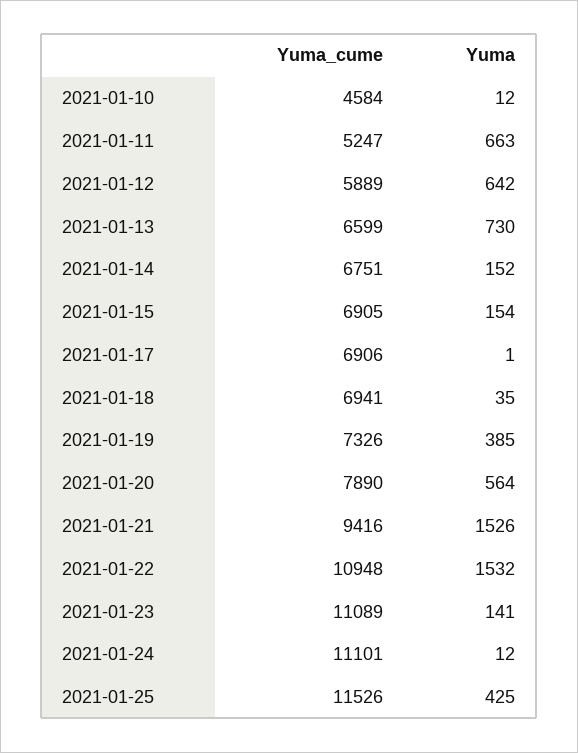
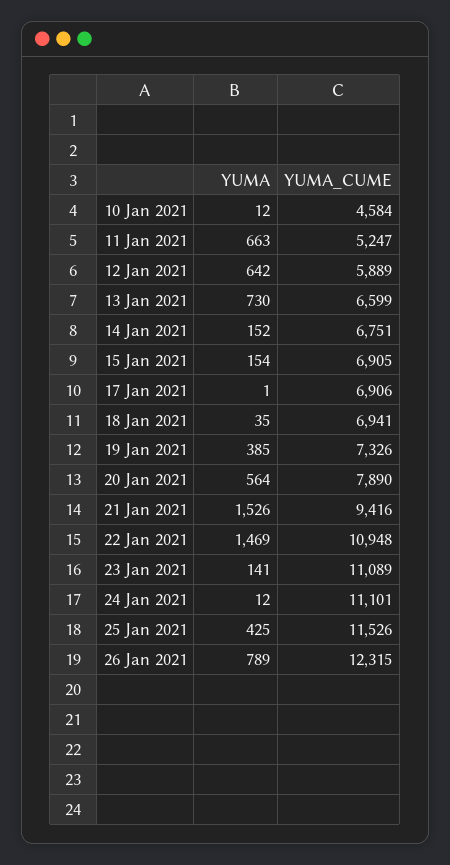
  {
    "Yuma_cume": {
      "2021-01-10": 4584,
      "2021-01-11": 5247,
      "2021-01-12": 5889,
      "2021-01-13": 6599,
      "2021-01-14": 6751,
      "2021-01-15": 6905,
      "2021-01-17": 6906,
      "2021-01-18": 6941,
      "2021-01-19": 7326,
      "2021-01-20": 7890,
      "2021-01-21": 9416,
      "2021-01-22": 10948,
      "2021-01-23": 11089,
      "2021-01-24": 11101,
-     "2021-01-25": 11526
+     "2021-01-25": 11526,
+     "26 Jan 2021": 12315
    },
    "Yuma": {
      "2021-01-10": 12,
      "2021-01-11": 663,
      "2021-01-12": 642,
      "2021-01-13": 730,
      "2021-01-14": 152,
      "2021-01-15": 154,
      "2021-01-17": 1,
      "2021-01-18": 35,
      "2021-01-19": 385,
      "2021-01-20": 564,
      "2021-01-21": 1526,
-     "2021-01-22": 1532,
+     "2021-01-22": 1469,
      "2021-01-23": 141,
      "2021-01-24": 12,
-     "2021-01-25": 425
+     "2021-01-25": 425,
+     "26 Jan 2021": 789
    }
  }

